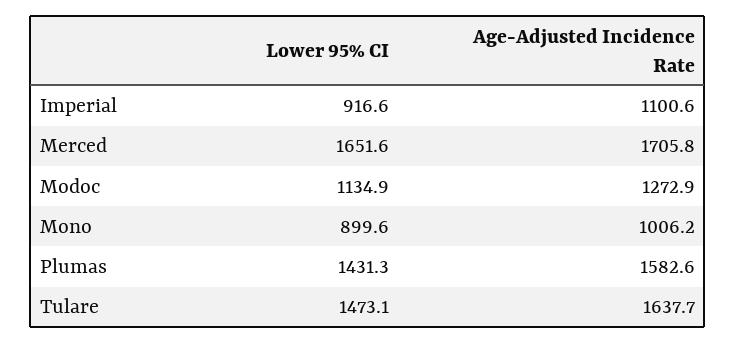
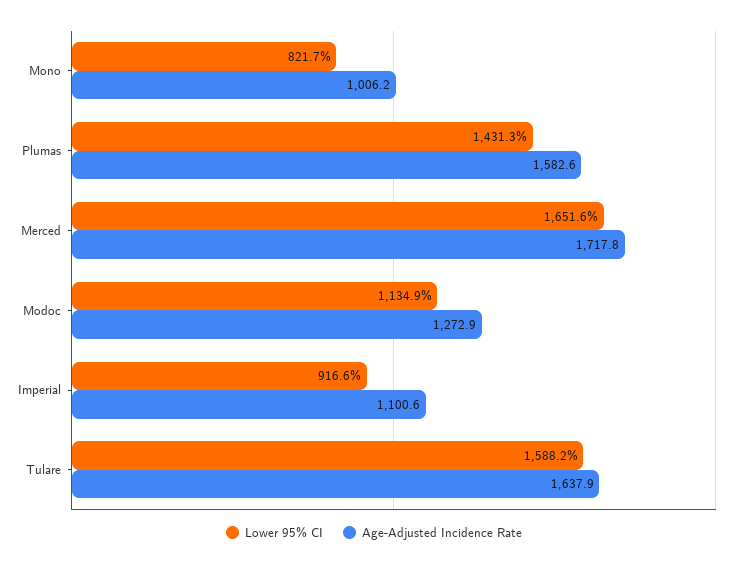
  {
    "Lower 95% CI": {
      "Imperial": 916.6,
      "Merced": 1651.6,
      "Modoc": 1134.9,
-     "Mono": 899.6,
+     "Mono": 821.7,
      "Plumas": 1431.3,
-     "Tulare": 1473.1
+     "Tulare": 1588.2
    },
    "Age-Adjusted Incidence Rate": {
      "Imperial": 1100.6,
-     "Merced": 1705.8,
+     "Merced": 1717.8,
      "Modoc": 1272.9,
      "Mono": 1006.2,
      "Plumas": 1582.6,
-     "Tulare": 1637.7
+     "Tulare": 1637.9
    }
  }

